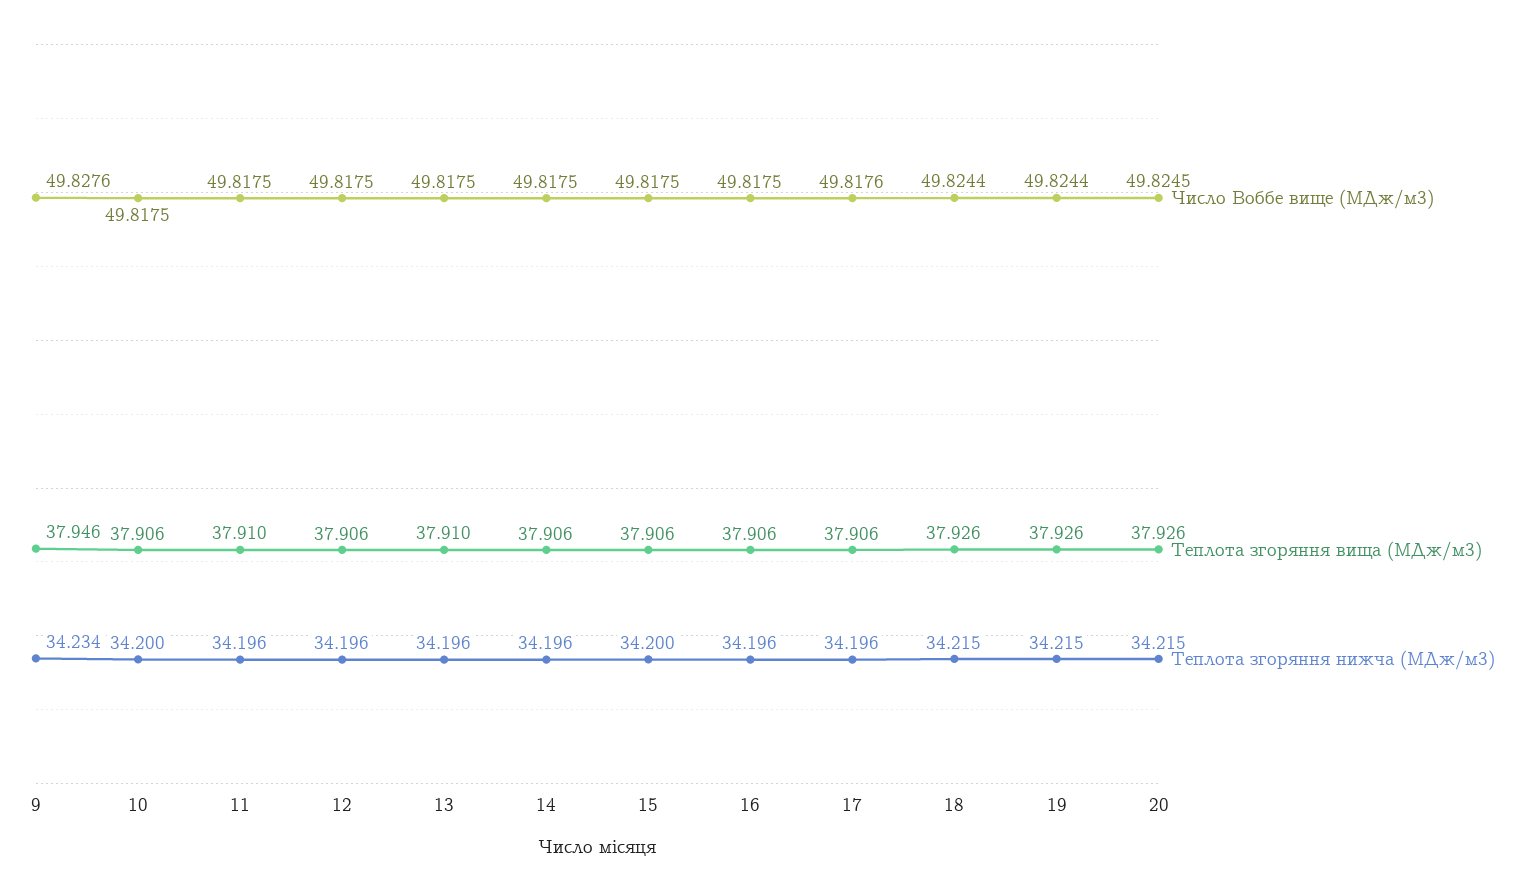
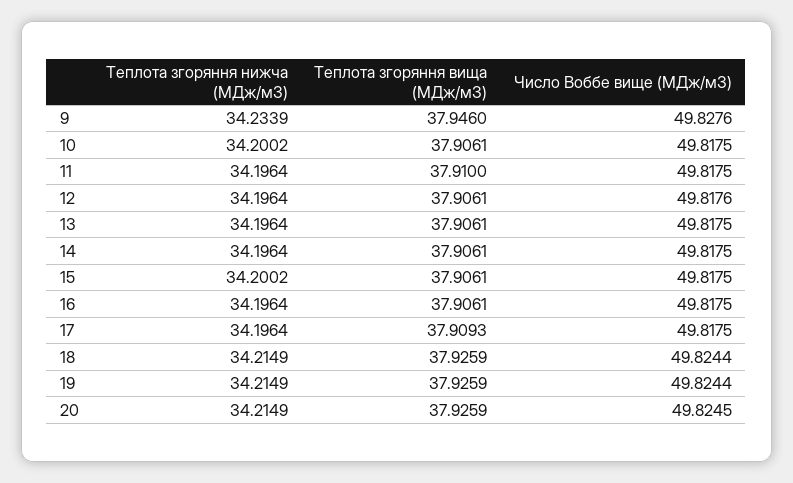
  {
    "Число Воббе вище (МДж/м3)": {
      "9": 49.8276,
      "10": 49.8175,
      "11": 49.8175,
-     "12": 49.8175,
+     "12": 49.8176,
      "13": 49.8175,
      "14": 49.8175,
      "15": 49.8175,
      "16": 49.8175,
-     "17": 49.8176,
+     "17": 49.8175,
      "18": 49.8244,
      "19": 49.8244,
      "20": 49.8245
    },
    "Теплота згоряння вища (МДж/м3)": {
      "9": 37.946,
      "10": 37.9061,
      "11": 37.91,
      "12": 37.9061,
-     "13": 37.91,
+     "13": 37.9061,
      "14": 37.9061,
      "15": 37.9061,
      "16": 37.9061,
-     "17": 37.906,
+     "17": 37.9093,
      "18": 37.9259,
      "19": 37.9259,
      "20": 37.9259
    },
    "Теплота згоряння нижча (МДж/м3)": {
      "9": 34.2339,
      "10": 34.2002,
      "11": 34.1964,
      "12": 34.1964,
      "13": 34.1964,
      "14": 34.1964,
      "15": 34.2002,
      "16": 34.1964,
      "17": 34.1964,
      "18": 34.2149,
      "19": 34.2149,
      "20": 34.2149
    }
  }

